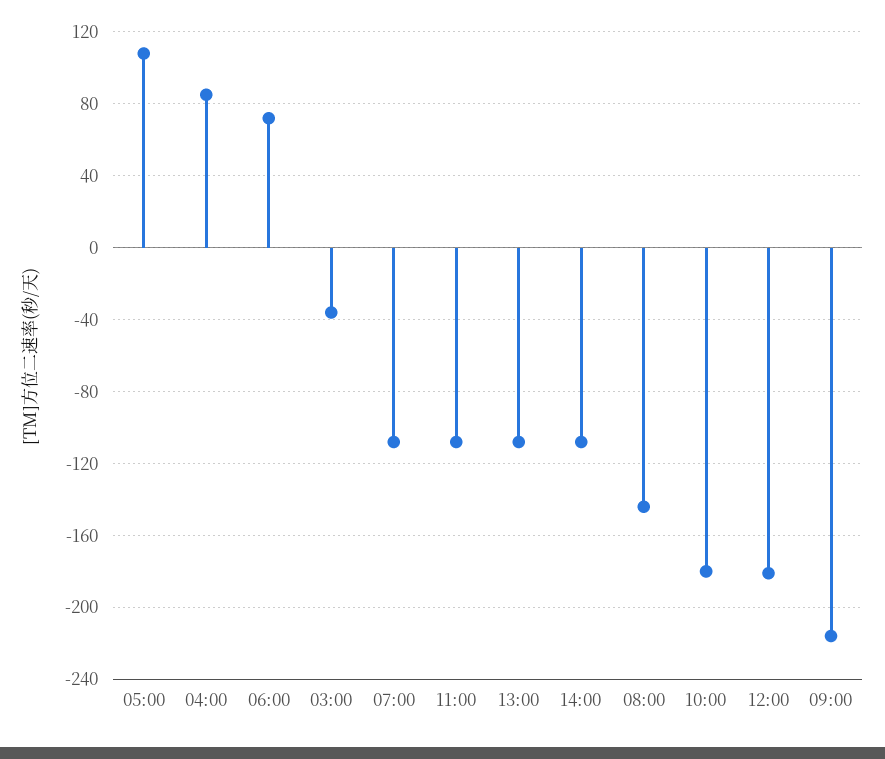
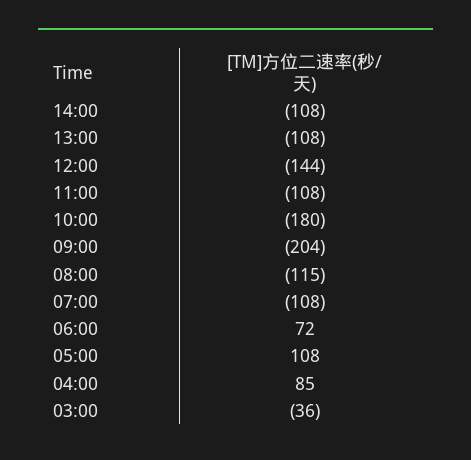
  {
    "05:00": 108,
    "04:00": 85,
    "06:00": 72,
    "03:00": -36,
    "07:00": -108,
    "11:00": -108,
    "13:00": -108,
    "14:00": -108,
-   "08:00": -145,
+   "08:00": -115,
    "10:00": -180,
-   "12:00": -180,
+   "12:00": -144,
-   "09:00": -215
+   "09:00": -204
  }

